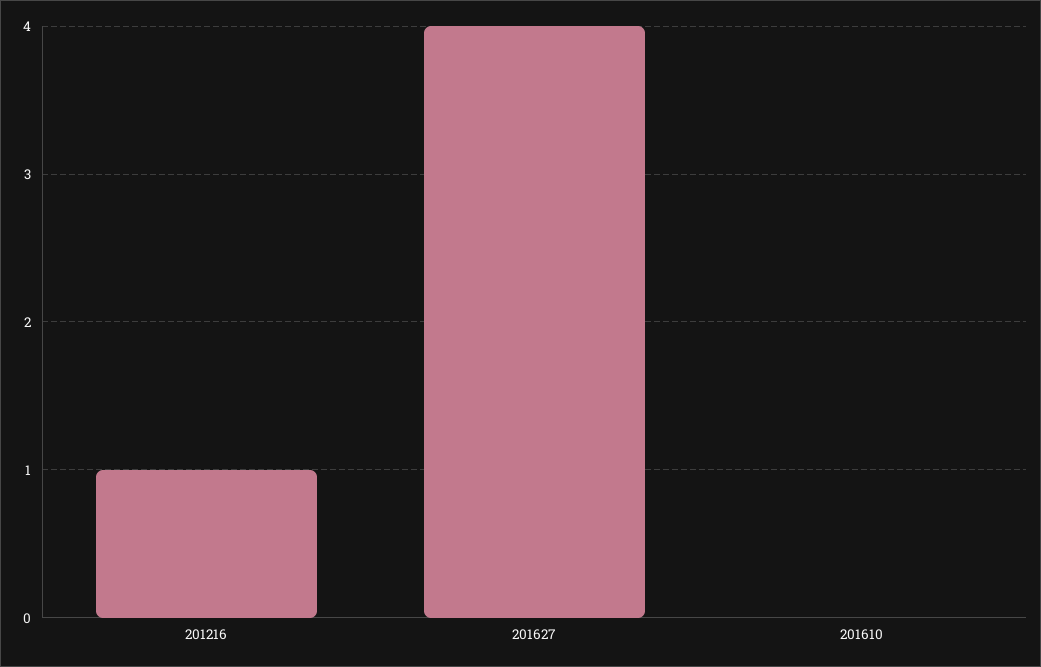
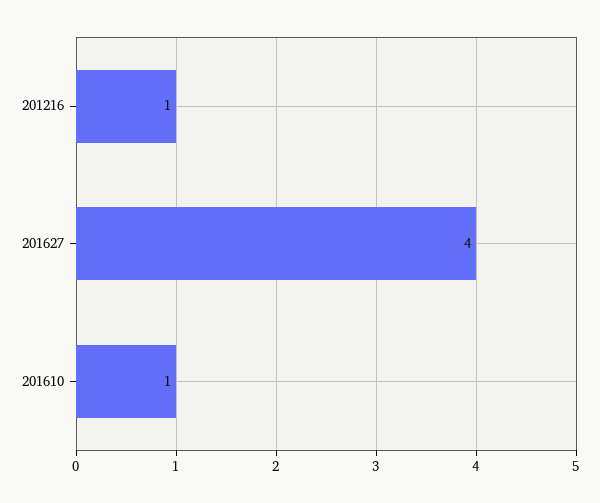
  {
    "201216": 1,
    "201627": 4,
-   "201610": 0
+   "201610": 1
  }

